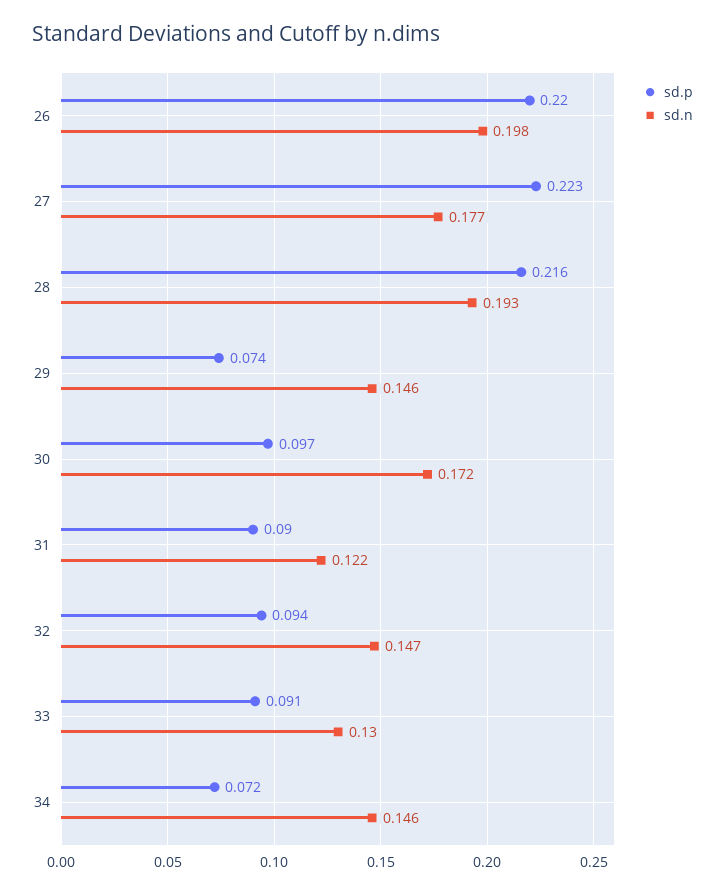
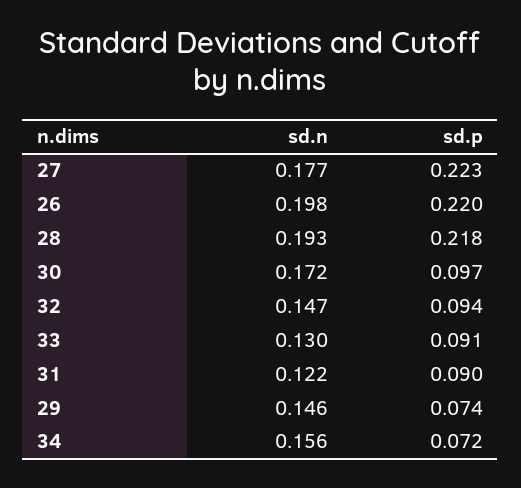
  {
    "sd.p": {
      "26": 0.22,
      "27": 0.223,
-     "28": 0.216,
+     "28": 0.218,
      "29": 0.074,
      "30": 0.097,
      "31": 0.09,
      "32": 0.094,
      "33": 0.091,
      "34": 0.072
    },
    "sd.n": {
      "26": 0.198,
      "27": 0.177,
      "28": 0.193,
      "29": 0.146,
      "30": 0.172,
      "31": 0.122,
      "32": 0.147,
      "33": 0.13,
-     "34": 0.146
+     "34": 0.156
    }
  }

